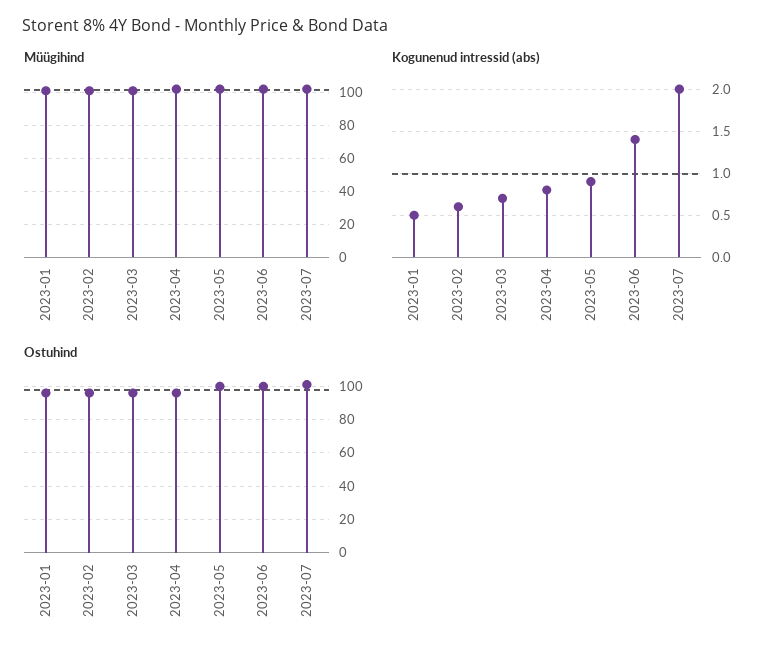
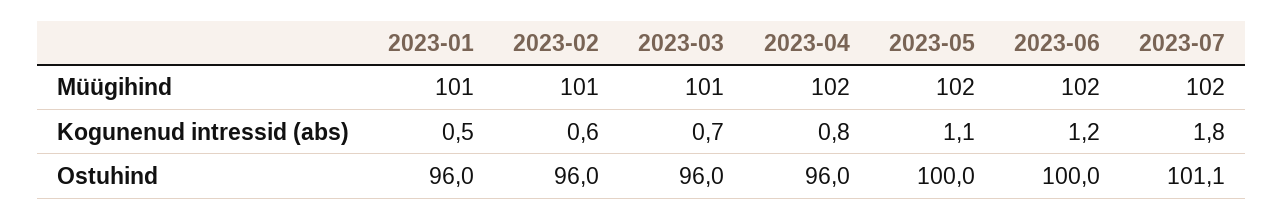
  {
    "Müügihind": {
      "2023-01": 101,
      "2023-02": 101,
      "2023-03": 101,
      "2023-04": 102,
      "2023-05": 102,
      "2023-06": 102,
      "2023-07": 102
    },
    "Kogunenud intressid (abs)": {
      "2023-01": 0.5,
      "2023-02": 0.6,
      "2023-03": 0.7,
      "2023-04": 0.8,
-     "2023-05": 0.9,
+     "2023-05": 1.1,
-     "2023-06": 1.4,
+     "2023-06": 1.2,
-     "2023-07": 2
+     "2023-07": 1.8
    },
    "Ostuhind": {
      "2023-01": 96,
      "2023-02": 96,
      "2023-03": 96,
      "2023-04": 96,
      "2023-05": 100,
      "2023-06": 100,
      "2023-07": 101.1
    }
  }

